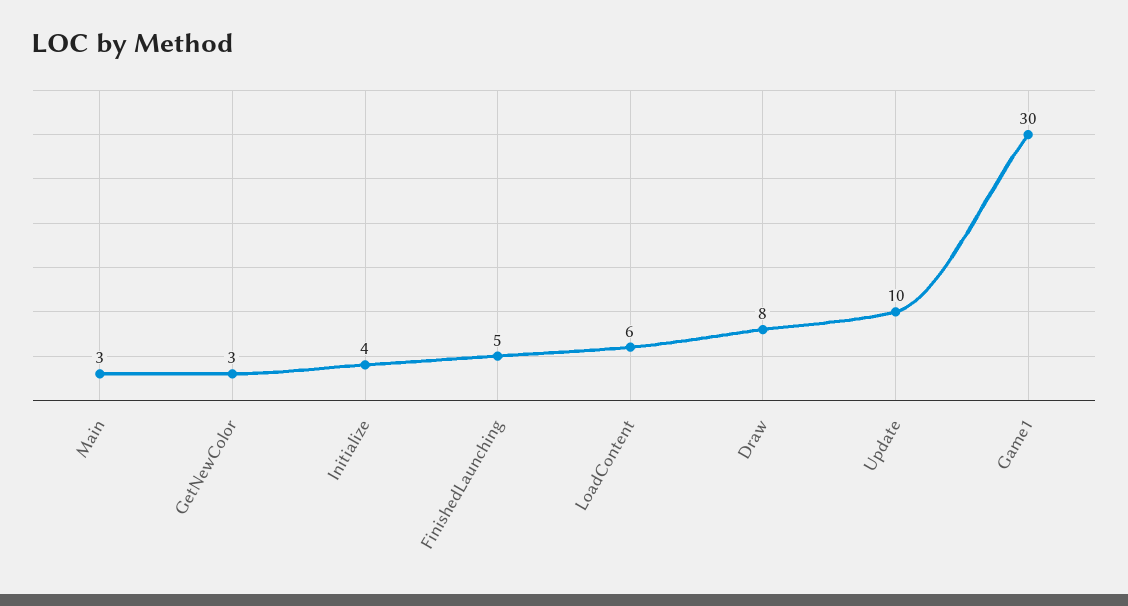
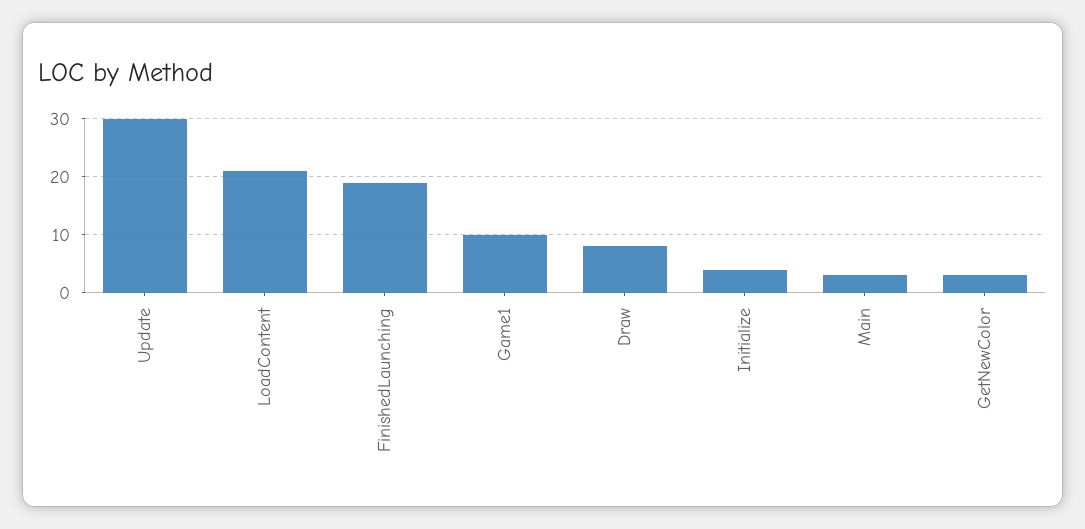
  {
    "Main": 3,
    "GetNewColor": 3,
    "Initialize": 4,
-   "FinishedLaunching": 5,
+   "FinishedLaunching": 20,
-   "LoadContent": 6,
+   "LoadContent": 20,
    "Draw": 8,
-   "Update": 10,
+   "Update": 30,
-   "Game1": 30
+   "Game1": 10
  }

